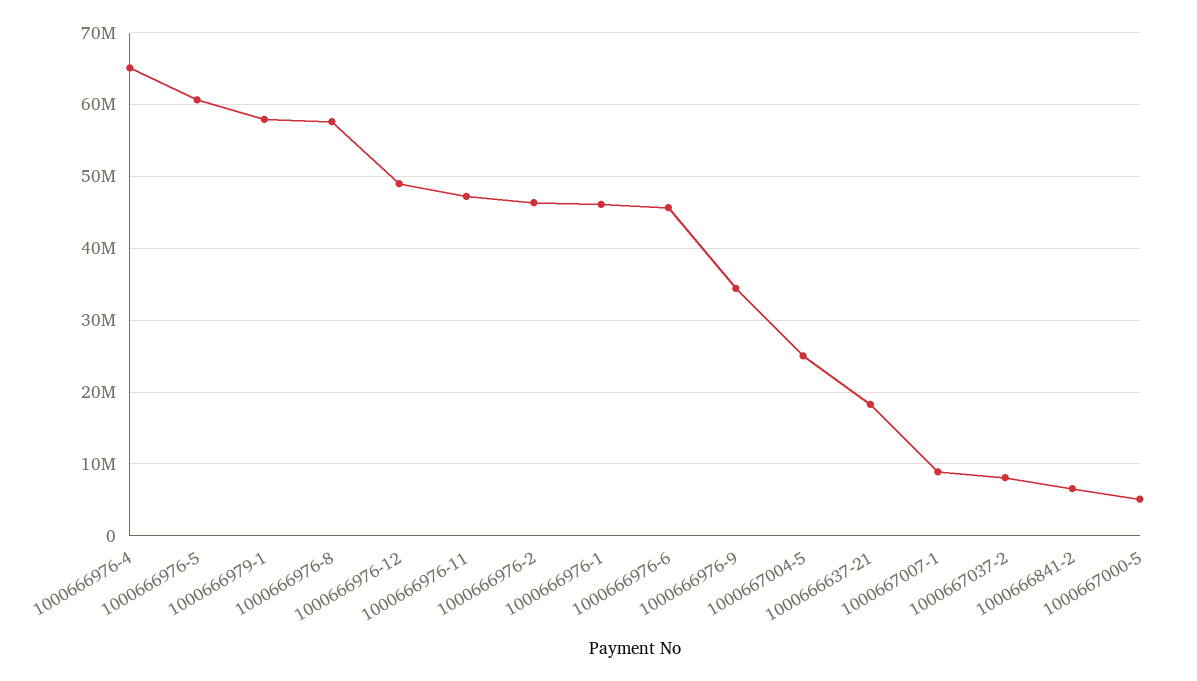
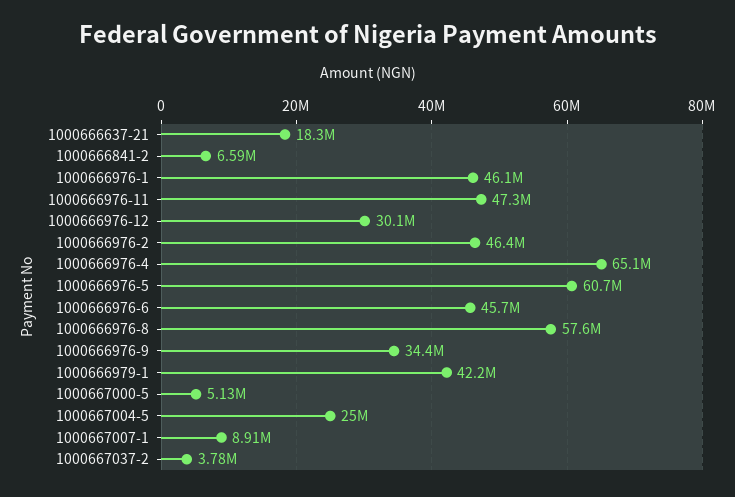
  {
    "1000666976-4": 65100000,
    "1000666976-5": 60700000,
-   "1000666979-1": 58000000,
+   "1000666979-1": 42200000,
    "1000666976-8": 57600000,
-   "1000666976-12": 49000000,
+   "1000666976-12": 30100000,
    "1000666976-11": 47300000,
    "1000666976-2": 46400000,
    "1000666976-1": 46100000,
    "1000666976-6": 45700000,
    "1000666976-9": 34400000,
    "1000667004-5": 25000000,
    "1000666637-21": 18300000,
    "1000667007-1": 8910000,
-   "1000667037-2": 8000000,
+   "1000667037-2": 3780000,
    "1000666841-2": 6590000,
    "1000667000-5": 5130000
  }

